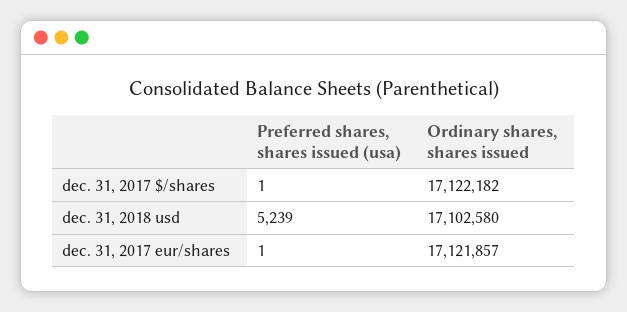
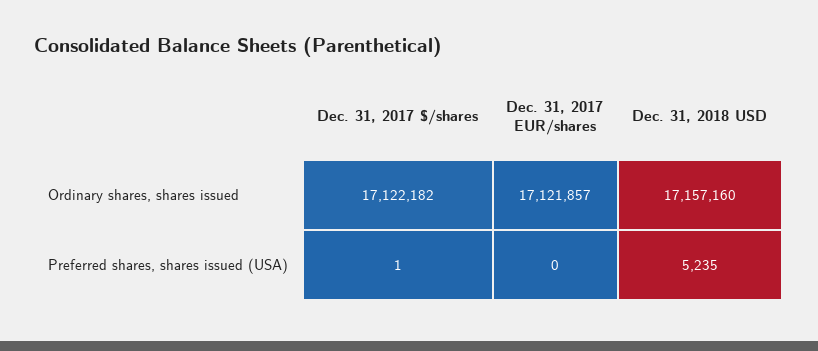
  {
    "Preferred shares, shares issued (usa)": {
      "dec. 31, 2017 $/shares": 1,
-     "dec. 31, 2018 usd": 5239,
+     "dec. 31, 2018 usd": 5235,
-     "dec. 31, 2017 eur/shares": 1
+     "dec. 31, 2017 eur/shares": 0
    },
    "Ordinary shares, shares issued": {
      "dec. 31, 2017 $/shares": 17122182,
-     "dec. 31, 2018 usd": 17102580,
+     "dec. 31, 2018 usd": 17157160,
      "dec. 31, 2017 eur/shares": 17121857
    }
  }

